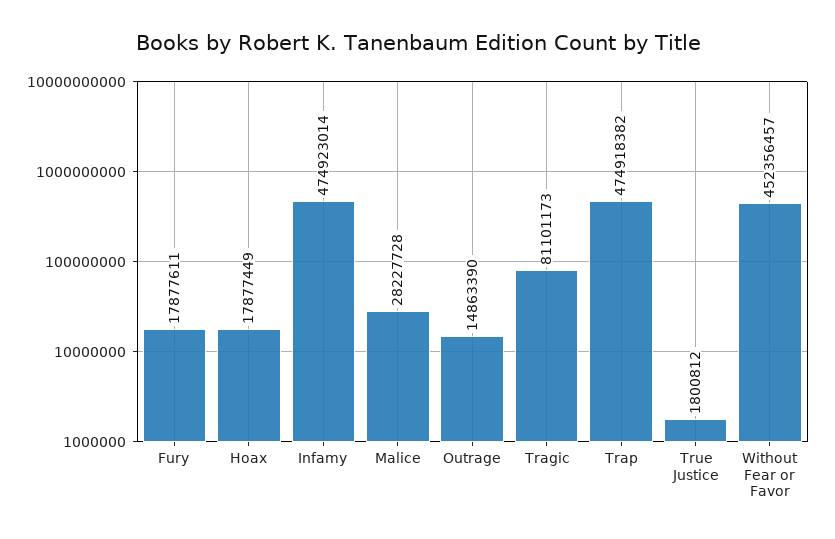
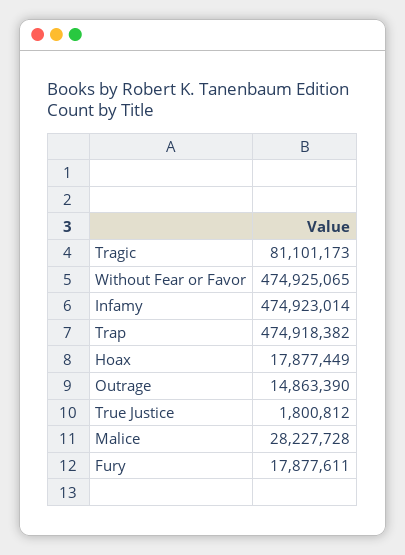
  {
    "Fury": 17877611,
    "Hoax": 17877449,
    "Infamy": 474923014,
    "Malice": 28227728,
    "Outrage": 14863390,
    "Tragic": 81101173,
    "Trap": 474918382,
    "True Justice": 1800812,
-   "Without Fear or Favor": 452356457
+   "Without Fear or Favor": 474925065
  }

